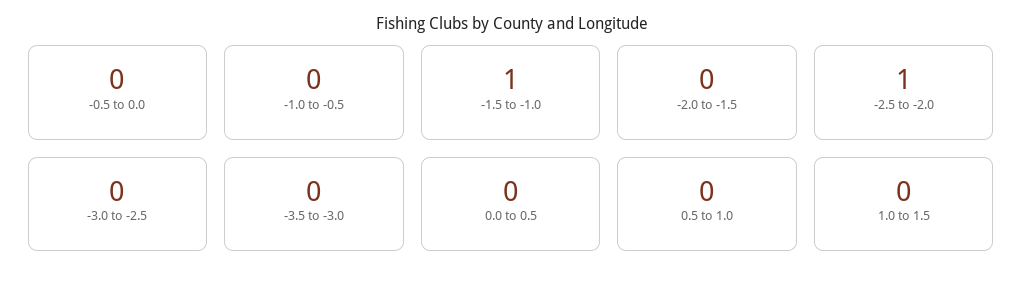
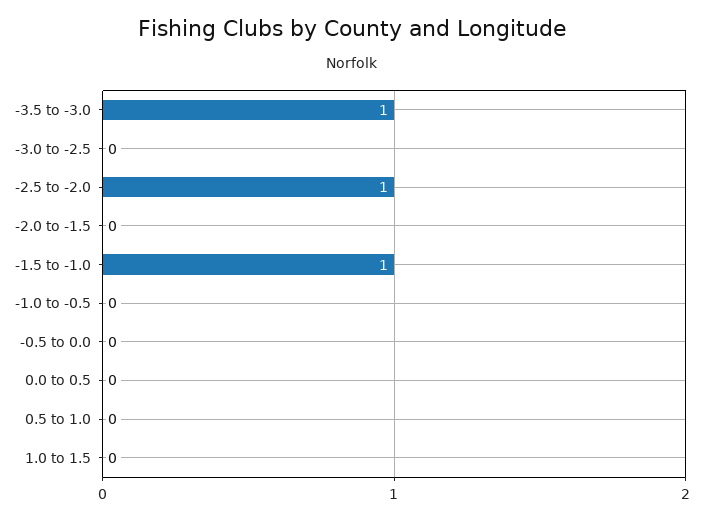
  {
    "-0.5 to 0.0": 0,
    "-1.0 to -0.5": 0,
    "-1.5 to -1.0": 1,
    "-2.0 to -1.5": 0,
    "-2.5 to -2.0": 1,
    "-3.0 to -2.5": 0,
-   "-3.5 to -3.0": 0,
+   "-3.5 to -3.0": 1,
    "0.0 to 0.5": 0,
    "0.5 to 1.0": 0,
    "1.0 to 1.5": 0
  }

